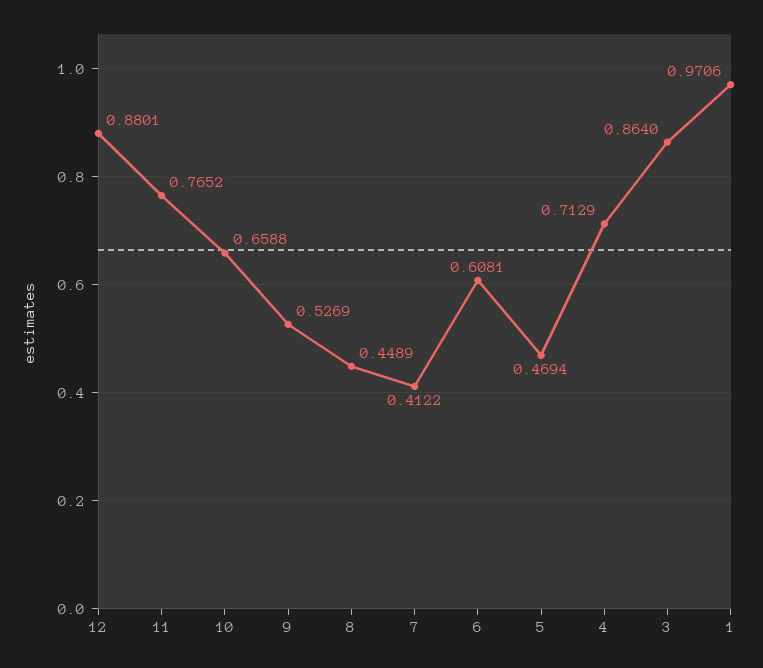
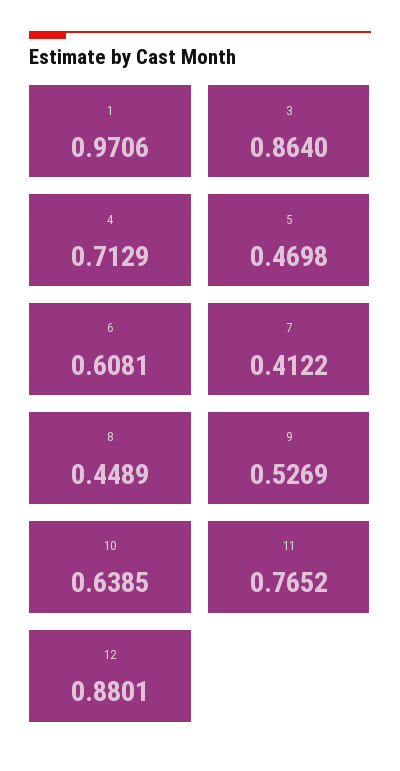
  {
    "12": 0.8801,
    "11": 0.7652,
-   "10": 0.6588,
+   "10": 0.6385,
    "9": 0.5269,
    "8": 0.4489,
    "7": 0.4122,
    "6": 0.6081,
-   "5": 0.4694,
+   "5": 0.4698,
    "4": 0.7129,
    "3": 0.864,
    "1": 0.9706
  }

